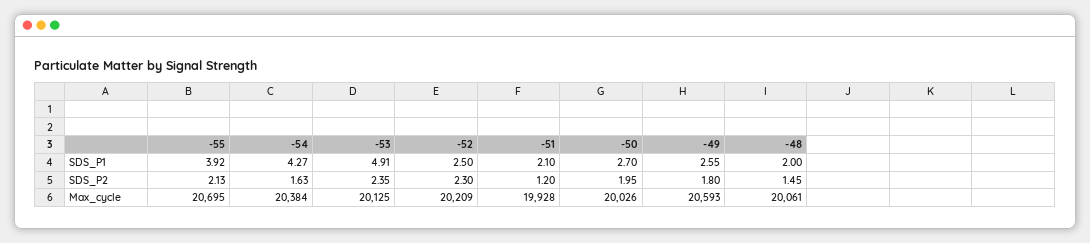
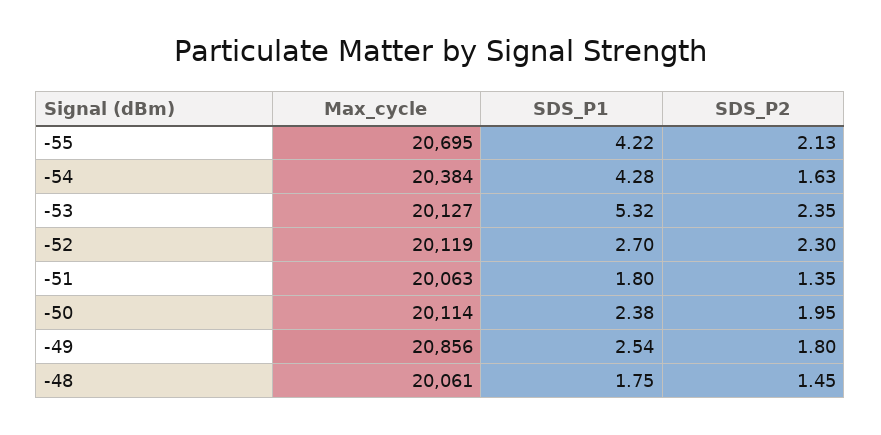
  {
    "-55": {
-     "SDS_P1": 3.92,
+     "SDS_P1": 4.22,
      "SDS_P2": 2.13,
      "Max_cycle": 20695
    },
    "-54": {
-     "SDS_P1": 4.27,
+     "SDS_P1": 4.28,
      "SDS_P2": 1.63,
      "Max_cycle": 20384
    },
    "-53": {
-     "SDS_P1": 4.91,
+     "SDS_P1": 5.32,
      "SDS_P2": 2.35,
-     "Max_cycle": 20125
+     "Max_cycle": 20127
    },
    "-52": {
-     "SDS_P1": 2.5,
+     "SDS_P1": 2.7,
      "SDS_P2": 2.3,
-     "Max_cycle": 20209
+     "Max_cycle": 20119
    },
    "-51": {
-     "SDS_P1": 2.1,
+     "SDS_P1": 1.8,
-     "SDS_P2": 1.2,
+     "SDS_P2": 1.35,
-     "Max_cycle": 19928
+     "Max_cycle": 20063
    },
    "-50": {
-     "SDS_P1": 2.7,
+     "SDS_P1": 2.38,
      "SDS_P2": 1.95,
-     "Max_cycle": 20026
+     "Max_cycle": 20114
    },
    "-49": {
-     "SDS_P1": 2.55,
+     "SDS_P1": 2.54,
      "SDS_P2": 1.8,
-     "Max_cycle": 20593
+     "Max_cycle": 20856
    },
    "-48": {
-     "SDS_P1": 2,
+     "SDS_P1": 1.75,
      "SDS_P2": 1.45,
      "Max_cycle": 20061
    }
  }

